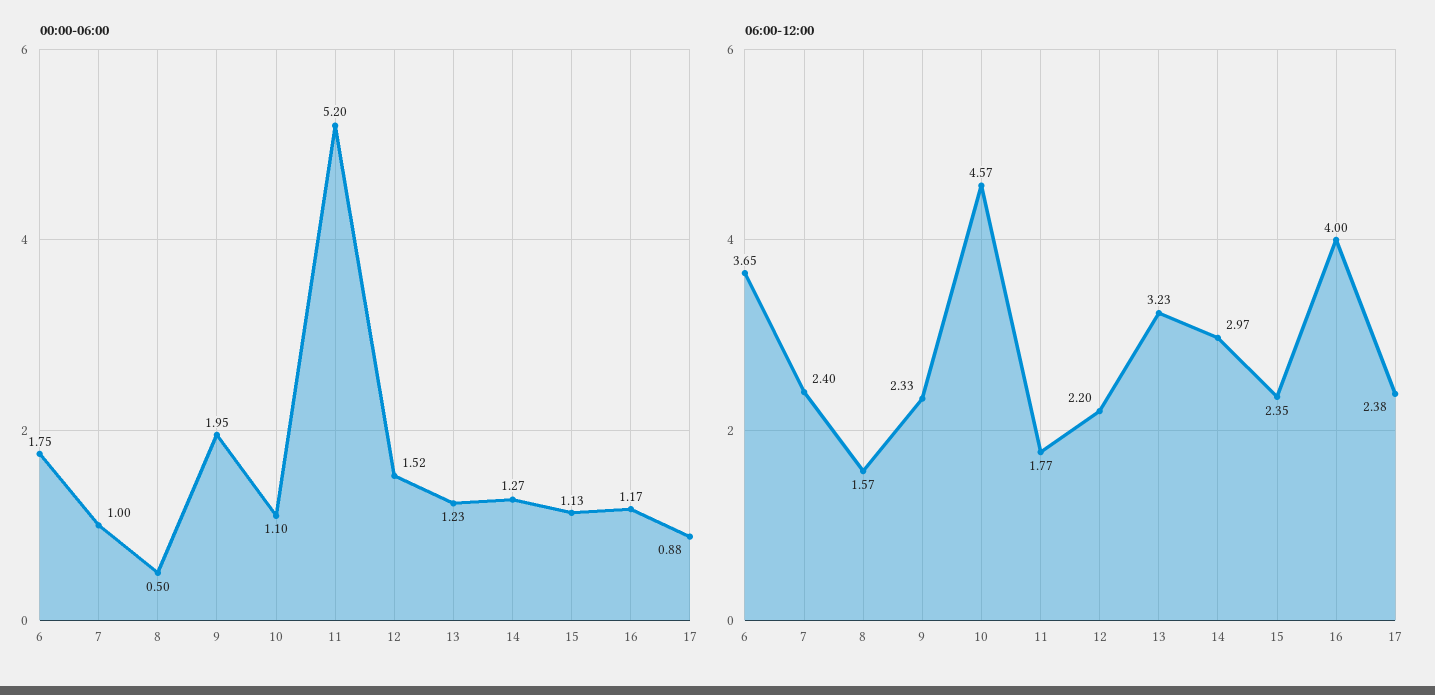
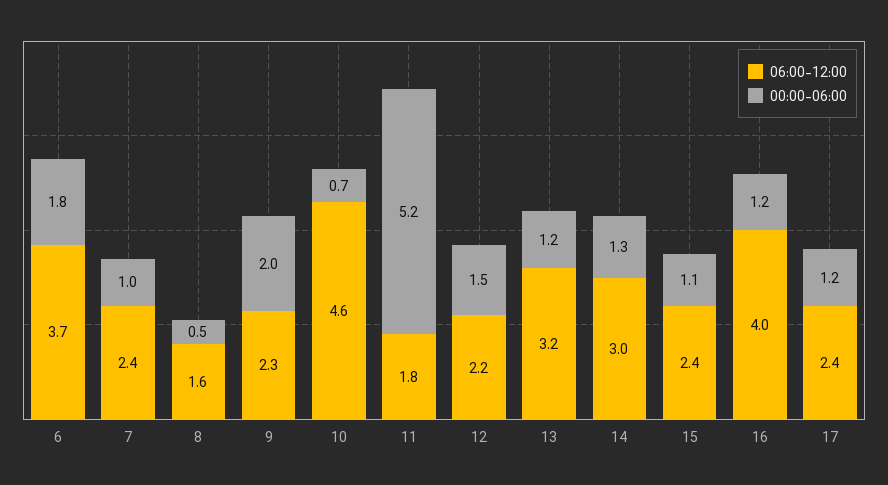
  {
    "00:00-06:00": {
      "6": 1.75,
      "7": 1,
      "8": 0.5,
      "9": 1.95,
-     "10": 1.1,
+     "10": 0.7,
      "11": 5.2,
      "12": 1.52,
      "13": 1.23,
      "14": 1.27,
      "15": 1.13,
      "16": 1.17,
-     "17": 0.88
+     "17": 1.2
    },
    "06:00-12:00": {
      "6": 3.65,
      "7": 2.4,
      "8": 1.57,
      "9": 2.33,
      "10": 4.57,
      "11": 1.77,
      "12": 2.2,
      "13": 3.23,
      "14": 2.97,
      "15": 2.35,
      "16": 4,
      "17": 2.38
    }
  }

